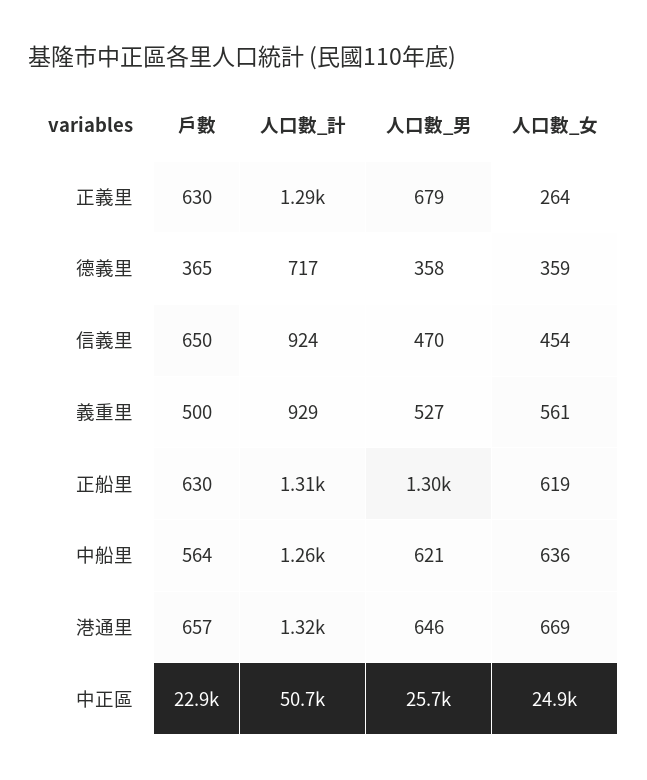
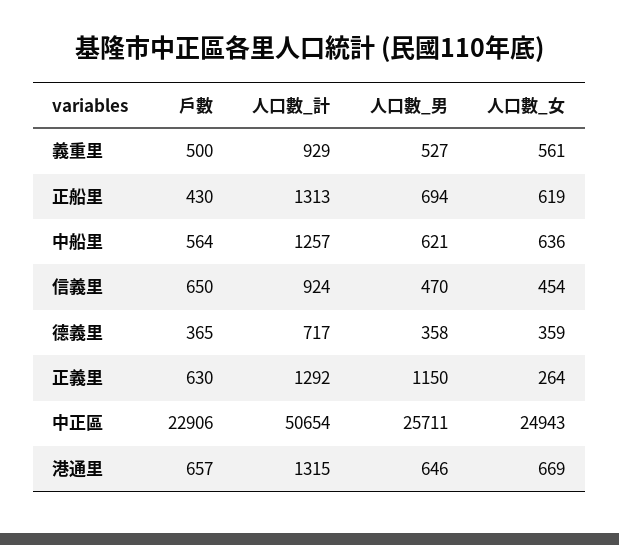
  {
    "戶數": {
      "正義里": 630,
      "德義里": 365,
      "信義里": 650,
      "義重里": 500,
-     "正船里": 630,
+     "正船里": 430,
      "中船里": 564,
      "港通里": 657,
      "中正區": 22906
    },
    "人口數_計": {
      "正義里": 1292,
      "德義里": 717,
      "信義里": 924,
      "義重里": 929,
      "正船里": 1313,
      "中船里": 1257,
      "港通里": 1315,
      "中正區": 50654
    },
    "人口數_男": {
-     "正義里": 679,
+     "正義里": 1150,
      "德義里": 358,
      "信義里": 470,
      "義重里": 527,
-     "正船里": 1300,
+     "正船里": 694,
      "中船里": 621,
      "港通里": 646,
      "中正區": 25711
    },
    "人口數_女": {
      "正義里": 264,
      "德義里": 359,
      "信義里": 454,
      "義重里": 561,
      "正船里": 619,
      "中船里": 636,
      "港通里": 669,
      "中正區": 24943
    }
  }

